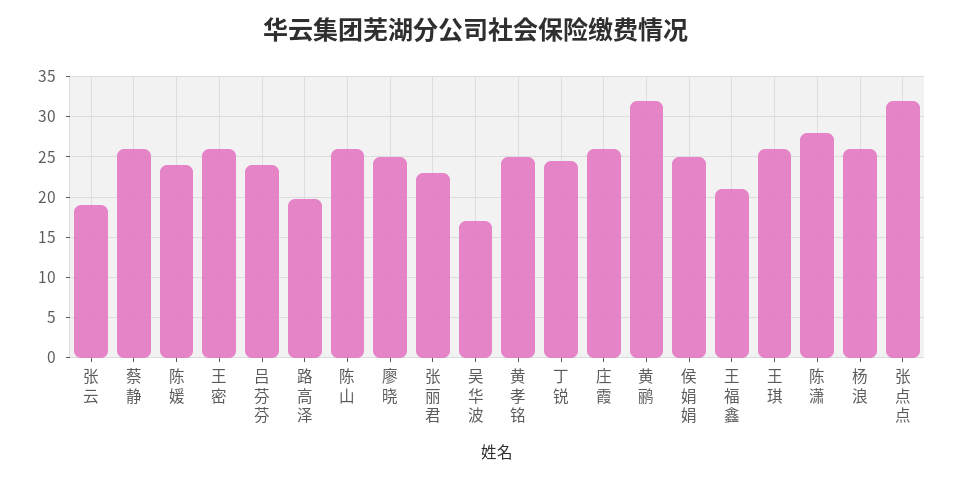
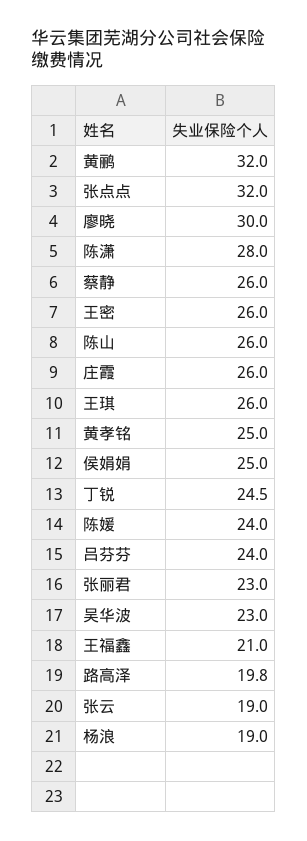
  {
    "张云": 19,
    "蔡静": 26,
    "陈媛": 24,
    "王密": 26,
    "吕芬芬": 24,
    "路高泽": 19.8,
    "陈山": 26,
-   "廖晓": 25,
+   "廖晓": 30,
    "张丽君": 23,
-   "吴华波": 17,
+   "吴华波": 23,
    "黄孝铭": 25,
    "丁锐": 24.5,
    "庄霞": 26,
    "黄鹂": 32,
    "侯娟娟": 25,
    "王福鑫": 21,
    "王琪": 26,
    "陈潇": 28,
-   "杨浪": 26,
+   "杨浪": 19,
    "张点点": 32
  }

